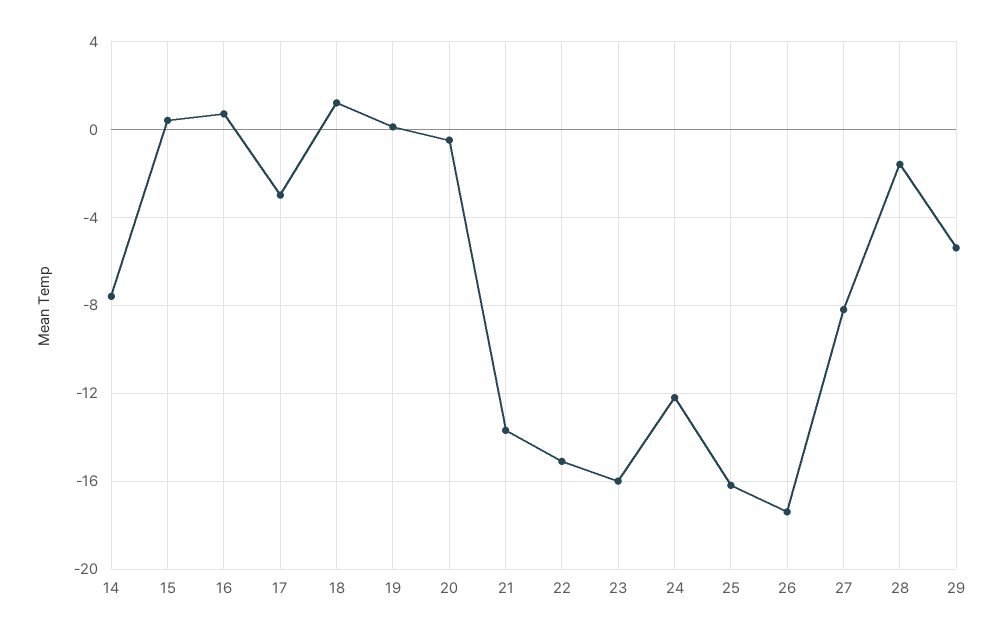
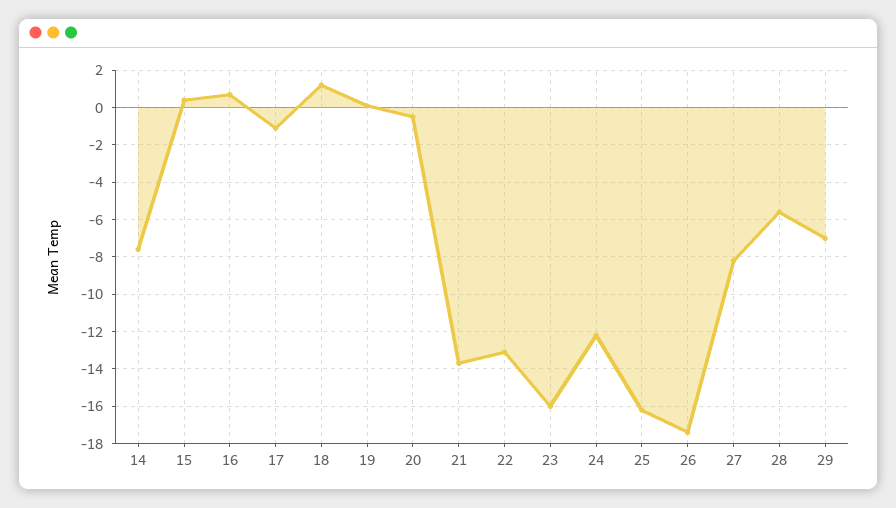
  {
    "14": -7.5,
    "15": 0.5,
    "16": 0.5,
-   "17": -3,
+   "17": -1,
    "18": 1,
    "19": 0,
    "20": -0.5,
    "21": -13.5,
-   "22": -15,
+   "22": -13,
    "23": -16,
    "24": -12,
    "25": -16,
    "26": -17.5,
    "27": -8,
-   "28": -1.5,
+   "28": -5.5,
-   "29": -5.5
+   "29": -7
  }

